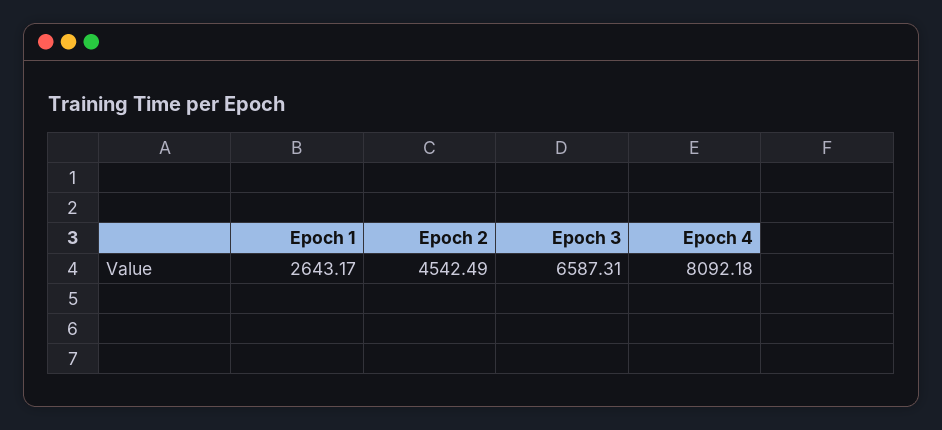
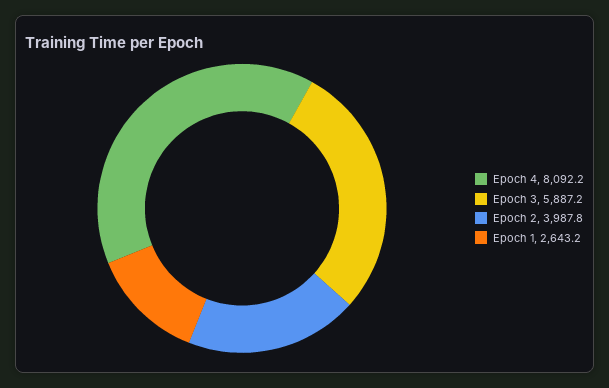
  {
    "Epoch 1": 2643.17,
-   "Epoch 2": 4542.49,
+   "Epoch 2": 3987.8,
-   "Epoch 3": 6587.31,
+   "Epoch 3": 5887.2,
    "Epoch 4": 8092.18
  }

